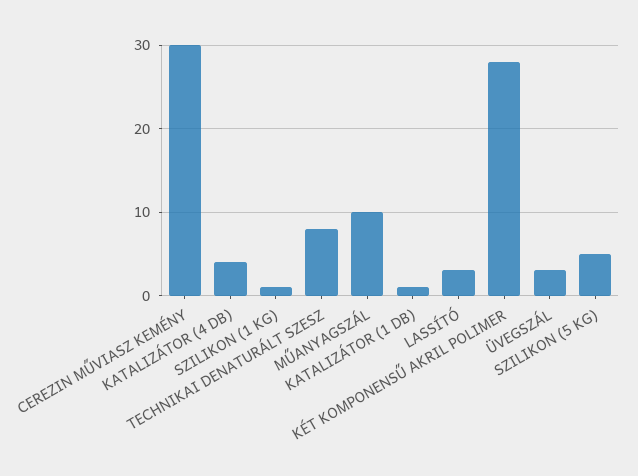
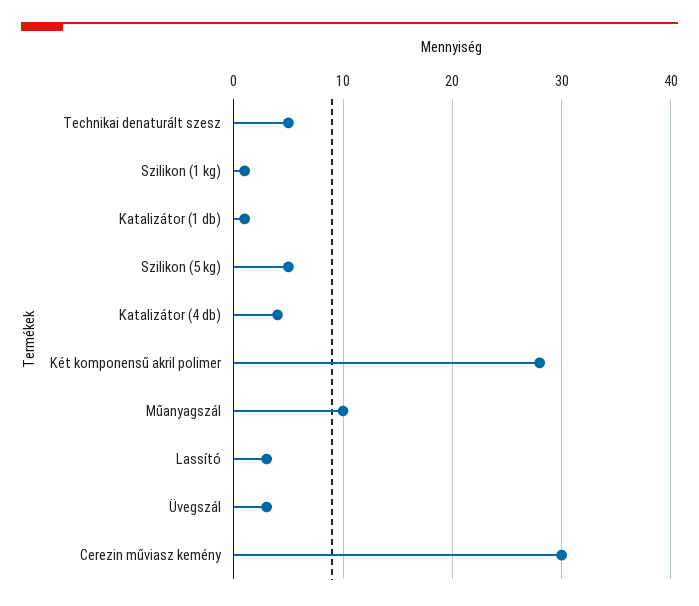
  {
    "CEREZIN MŰVIASZ KEMÉNY": 30,
    "KATALIZÁTOR (4 DB)": 4,
    "SZILIKON (1 KG)": 1,
-   "TECHNIKAI DENATURÁLT SZESZ": 8,
+   "TECHNIKAI DENATURÁLT SZESZ": 5,
    "MŰANYAGSZÁL": 10,
    "KATALIZÁTOR (1 DB)": 1,
    "LASSÍTÓ": 3,
    "KÉT KOMPONENSŰ AKRIL POLIMER": 28,
    "ÜVEGSZÁL": 3,
    "SZILIKON (5 KG)": 5
  }

